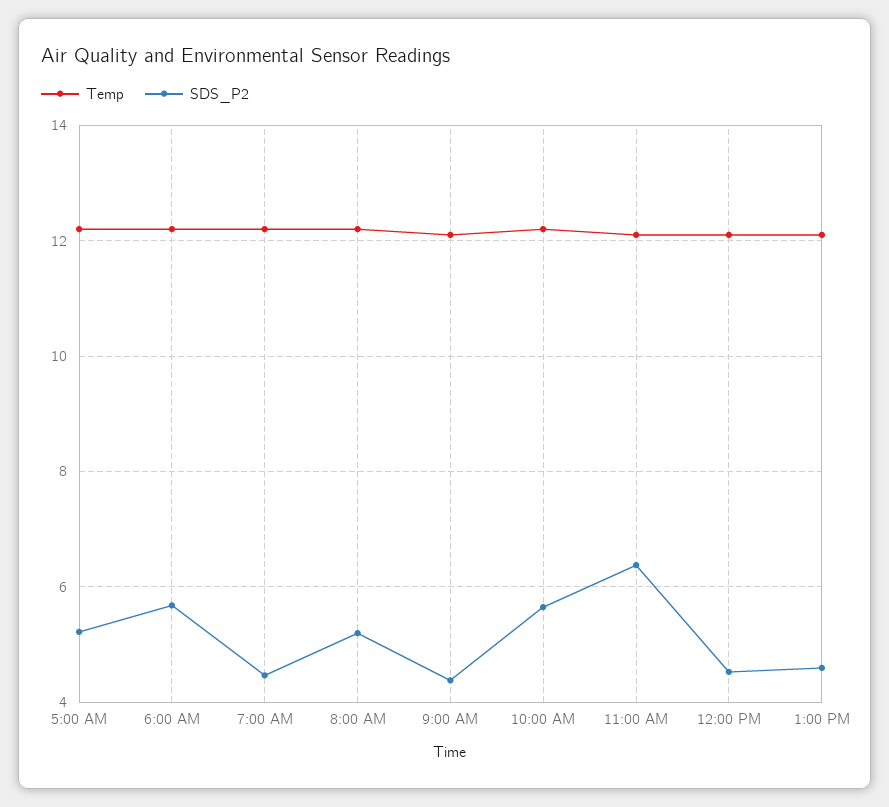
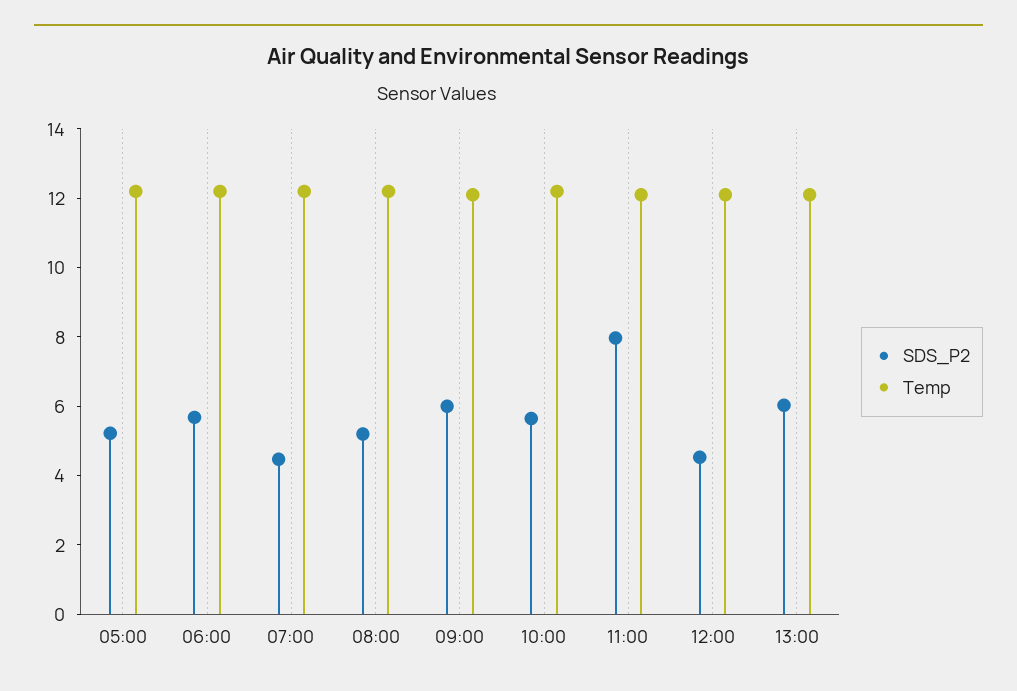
  {
    "Temp": {
      "5:00 AM": 12.2,
      "6:00 AM": 12.2,
      "7:00 AM": 12.2,
      "8:00 AM": 12.2,
      "9:00 AM": 12.2,
      "10:00 AM": 12.2,
      "11:00 AM": 12.2,
      "12:00 PM": 12.2,
      "1:00 PM": 12.2
    },
    "SDS_P2": {
      "5:00 AM": 5.2,
      "6:00 AM": 5.6,
      "7:00 AM": 4.4,
      "8:00 AM": 5.2,
-     "9:00 AM": 4.4,
+     "9:00 AM": 6,
      "10:00 AM": 5.6,
-     "11:00 AM": 6.4,
+     "11:00 AM": 8,
      "12:00 PM": 4.6,
-     "1:00 PM": 4.6
+     "1:00 PM": 6
    }
  }

